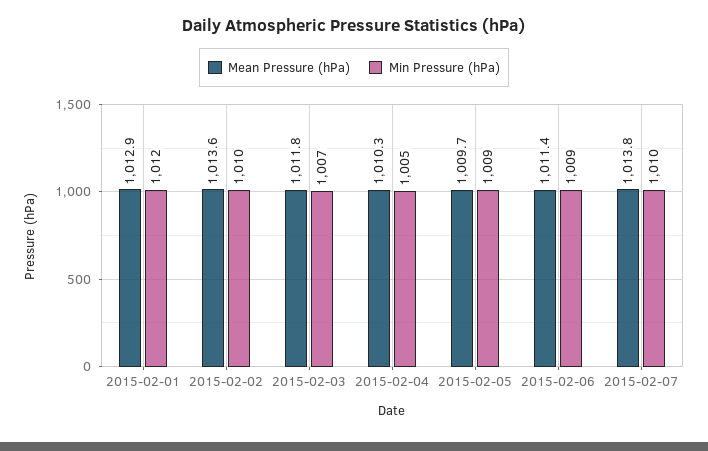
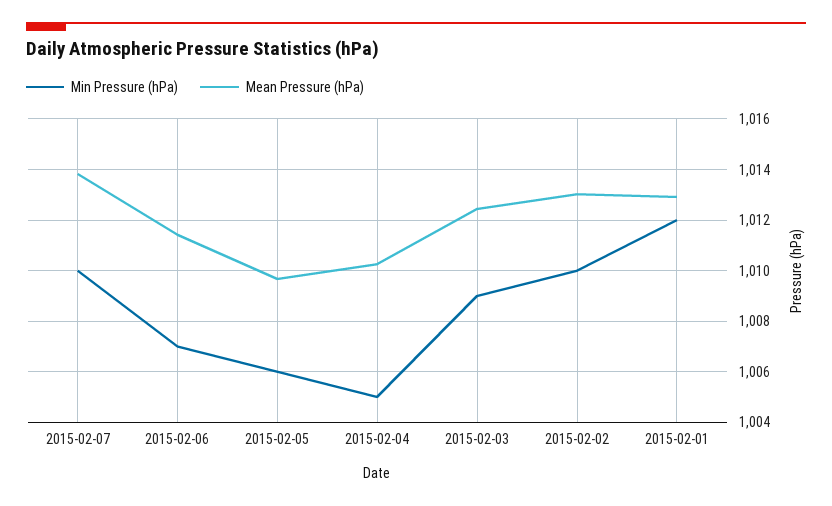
  {
    "Mean Pressure (hPa)": {
      "2015-02-01": 1012.9,
-     "2015-02-02": 1013.6,
+     "2015-02-02": 1013,
-     "2015-02-03": 1011.8,
+     "2015-02-03": 1012.5,
      "2015-02-04": 1010.3,
      "2015-02-05": 1009.7,
      "2015-02-06": 1011.4,
      "2015-02-07": 1013.8
    },
    "Min Pressure (hPa)": {
      "2015-02-01": 1012,
      "2015-02-02": 1010,
-     "2015-02-03": 1007,
+     "2015-02-03": 1009,
      "2015-02-04": 1005,
-     "2015-02-05": 1009,
+     "2015-02-05": 1006,
-     "2015-02-06": 1009,
+     "2015-02-06": 1007,
      "2015-02-07": 1010
    }
  }

